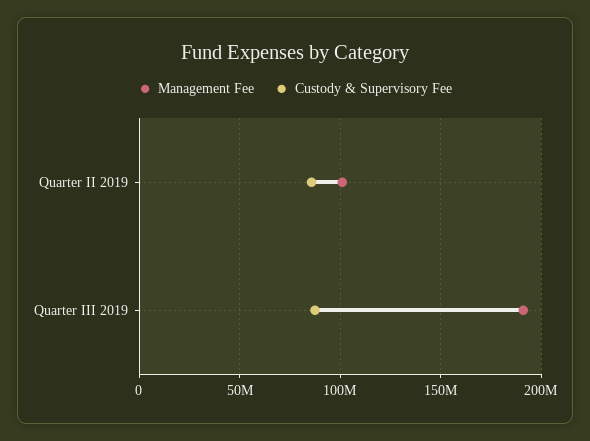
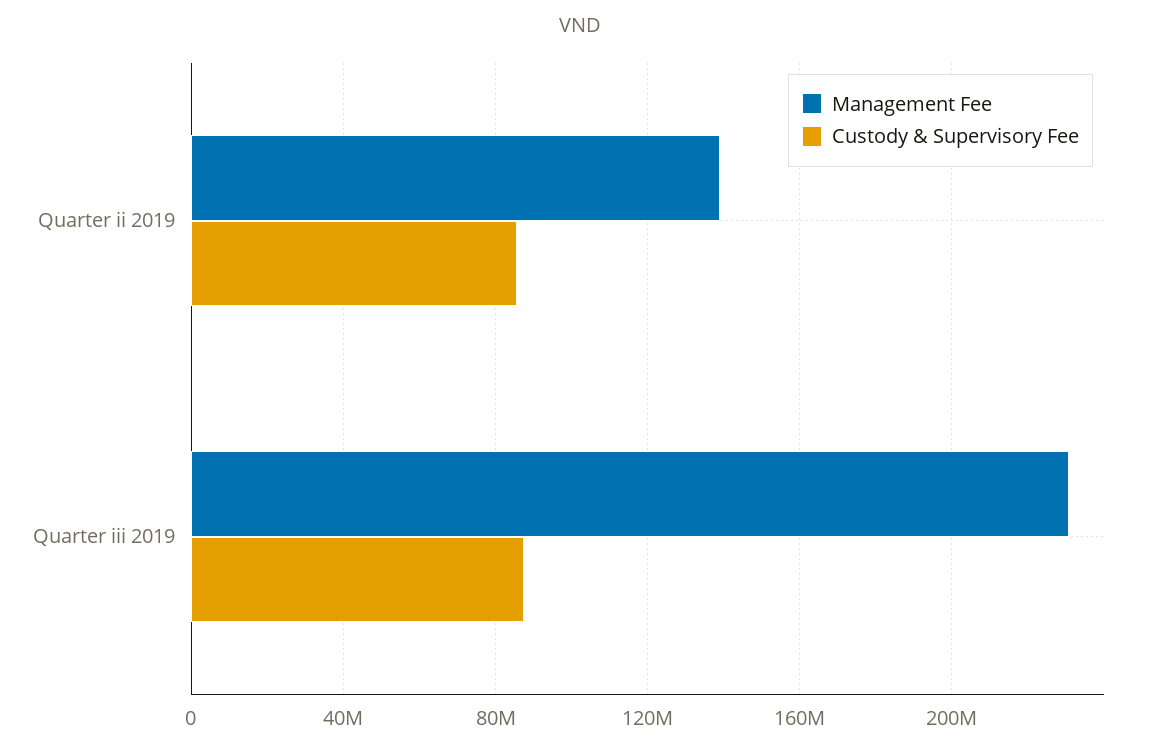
  {
    "Management Fee": {
-     "Quarter II 2019": 100000000,
+     "Quarter II 2019": 140000000,
-     "Quarter III 2019": 190000000
+     "Quarter III 2019": 230000000
    },
    "Custody & Supervisory Fee": {
      "Quarter II 2019": 85000000,
      "Quarter III 2019": 85000000
    }
  }

